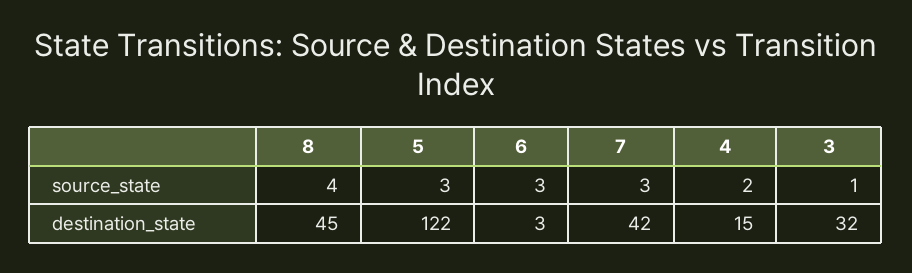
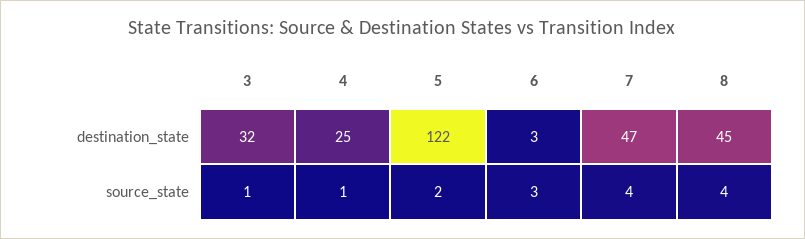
  {
    "8": {
      "source_state": 4,
      "destination_state": 45
    },
    "5": {
-     "source_state": 3,
+     "source_state": 2,
      "destination_state": 122
    },
    "6": {
      "source_state": 3,
      "destination_state": 3
    },
    "7": {
-     "source_state": 3,
+     "source_state": 4,
-     "destination_state": 42
+     "destination_state": 47
    },
    "4": {
-     "source_state": 2,
+     "source_state": 1,
-     "destination_state": 15
+     "destination_state": 25
    },
    "3": {
      "source_state": 1,
      "destination_state": 32
    }
  }

